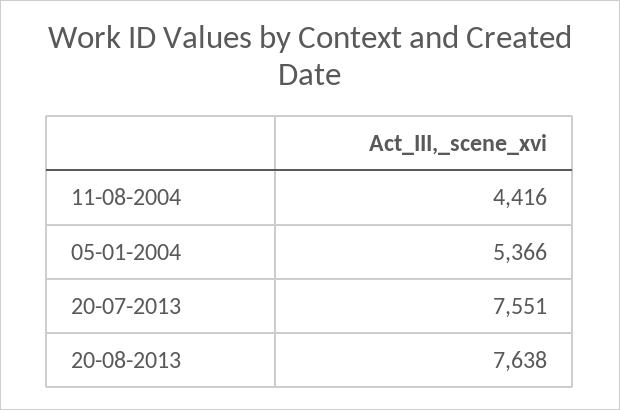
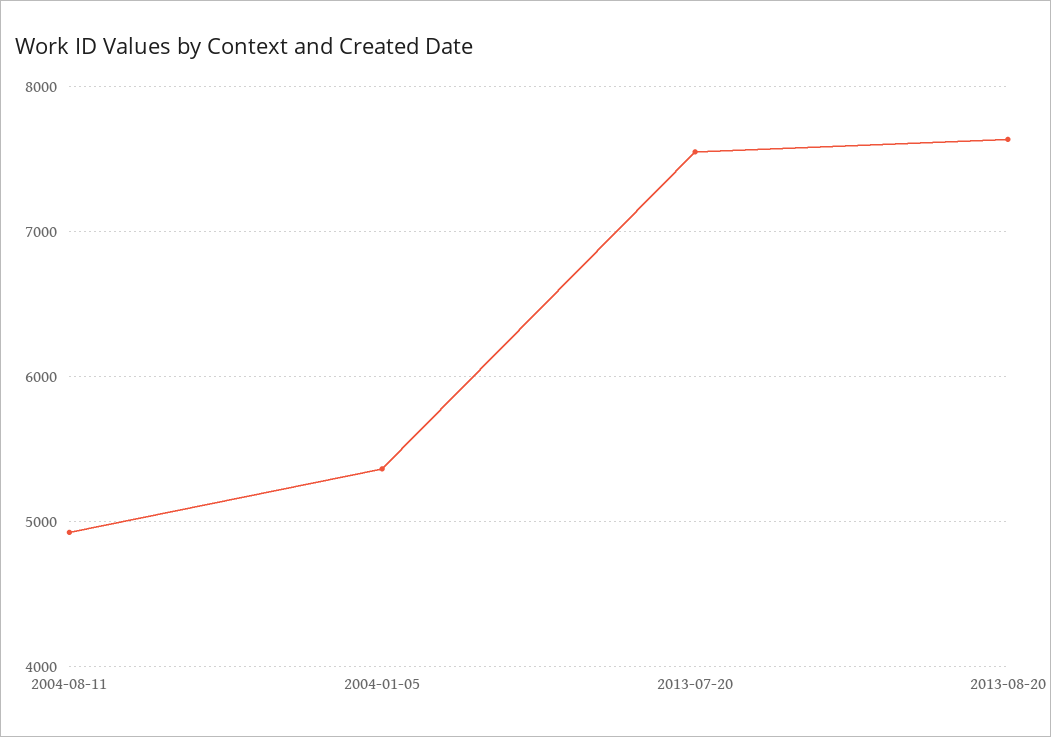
  {
-   "11-08-2004": 4416,
+   "11-08-2004": 4900,
    "05-01-2004": 5366,
    "20-07-2013": 7551,
    "20-08-2013": 7638
  }

